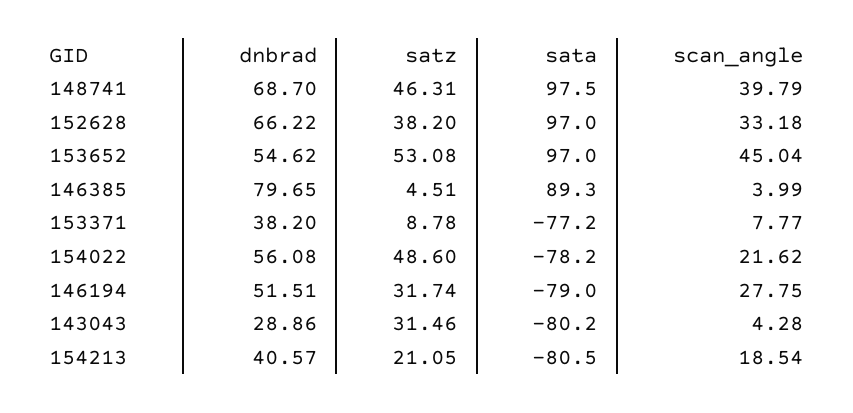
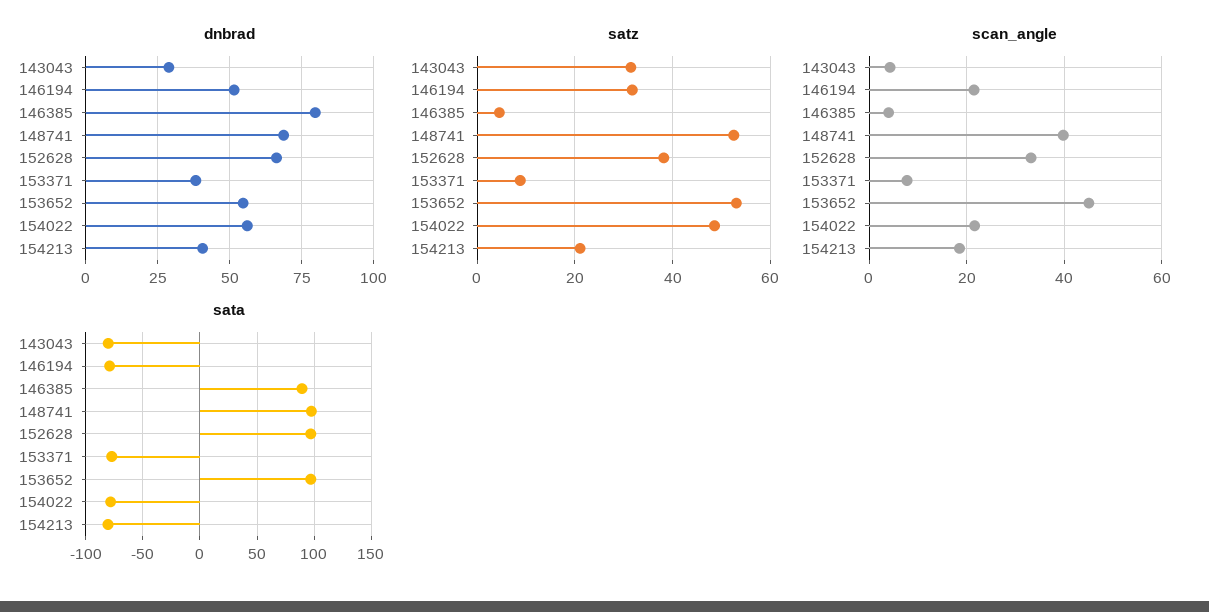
  {
    "dnbrad": {
      "148741": 68.7,
      "152628": 66.22,
      "153652": 54.62,
      "146385": 79.65,
      "153371": 38.2,
      "154022": 56.08,
      "146194": 51.51,
      "143043": 28.86,
      "154213": 40.57
    },
    "satz": {
-     "148741": 46.31,
+     "148741": 52,
      "152628": 38.2,
      "153652": 53.08,
      "146385": 4.51,
      "153371": 8.78,
      "154022": 48.6,
      "146194": 31.74,
      "143043": 31.46,
      "154213": 21.05
    },
    "sata": {
      "148741": 97.5,
      "152628": 97,
      "153652": 97,
      "146385": 89.3,
      "153371": -77.2,
      "154022": -78.2,
      "146194": -79,
      "143043": -80.2,
      "154213": -80.5
    },
    "scan_angle": {
      "148741": 39.79,
      "152628": 33.18,
      "153652": 45.04,
      "146385": 3.99,
      "153371": 7.77,
      "154022": 21.62,
-     "146194": 27.75,
+     "146194": 22,
      "143043": 4.28,
      "154213": 18.54
    }
  }

